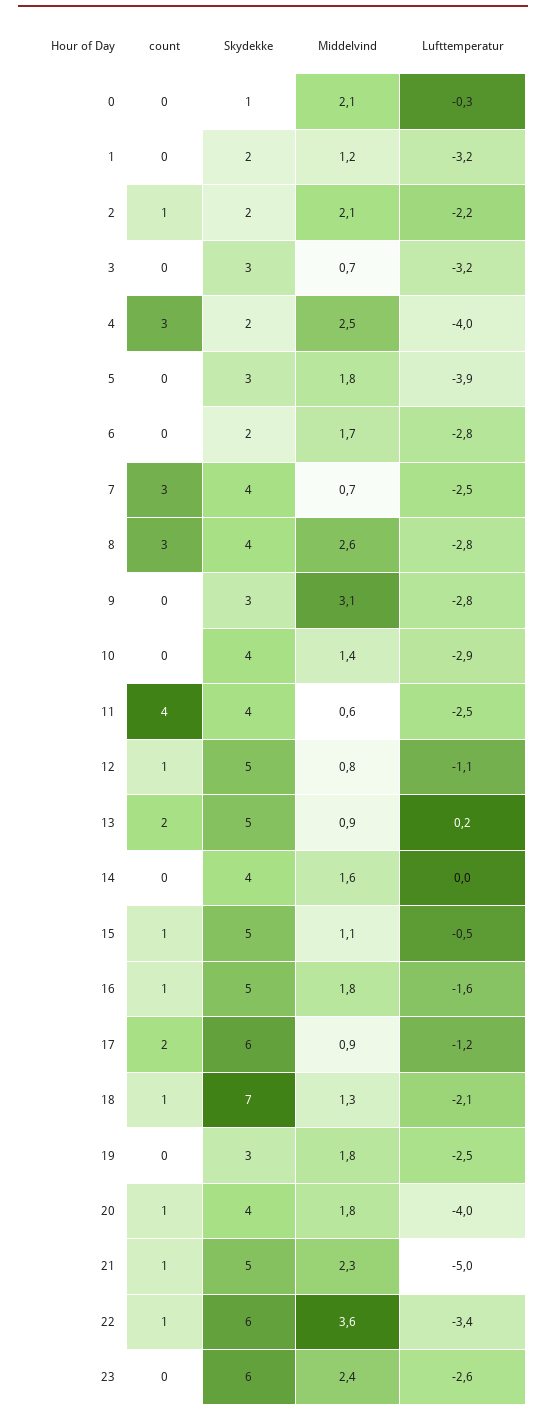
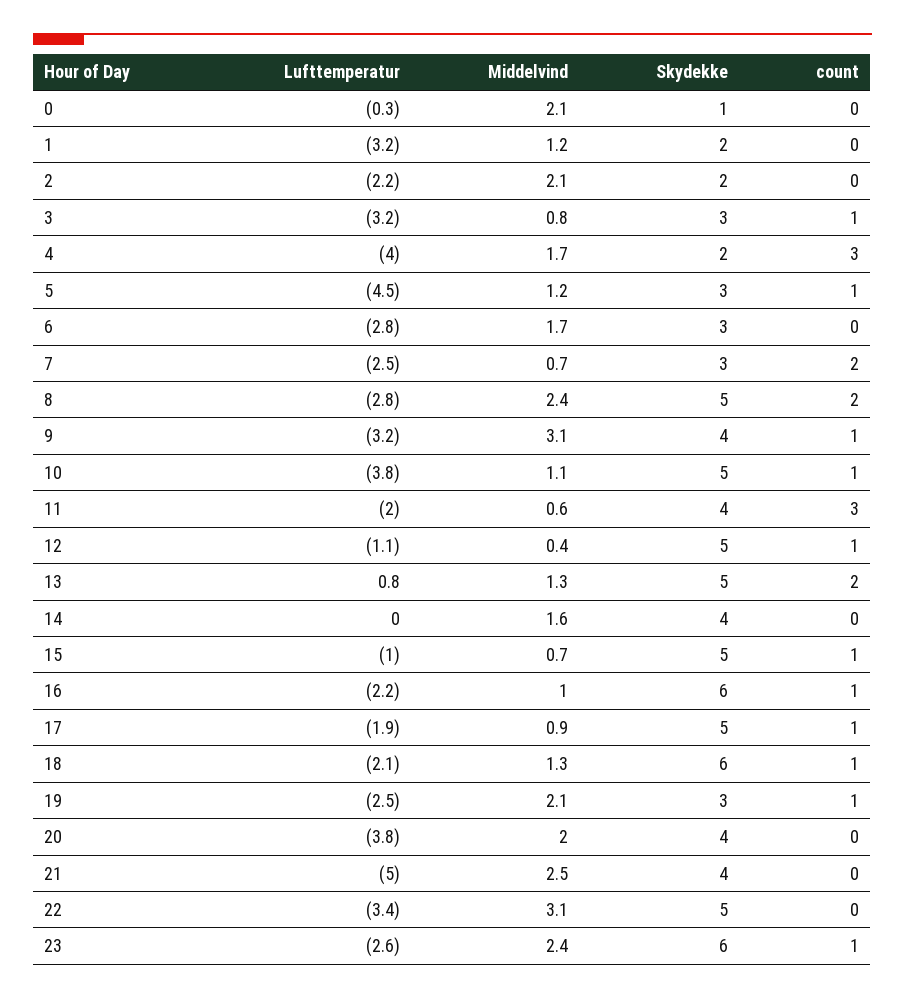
  {
    "count": {
      "0": 0,
      "1": 0,
-     "2": 1,
+     "2": 0,
-     "3": 0,
+     "3": 1,
      "4": 3,
-     "5": 0,
+     "5": 1,
      "6": 0,
-     "7": 3,
+     "7": 2,
-     "8": 3,
+     "8": 2,
-     "9": 0,
+     "9": 1,
-     "10": 0,
+     "10": 1,
-     "11": 4,
+     "11": 3,
      "12": 1,
      "13": 2,
      "14": 0,
      "15": 1,
      "16": 1,
-     "17": 2,
+     "17": 1,
      "18": 1,
-     "19": 0,
+     "19": 1,
-     "20": 1,
+     "20": 0,
-     "21": 1,
+     "21": 0,
-     "22": 1,
+     "22": 0,
-     "23": 0
+     "23": 1
    },
    "Skydekke": {
      "0": 1,
      "1": 2,
      "2": 2,
      "3": 3,
      "4": 2,
      "5": 3,
-     "6": 2,
+     "6": 3,
-     "7": 4,
+     "7": 3,
-     "8": 4,
+     "8": 5,
-     "9": 3,
+     "9": 4,
-     "10": 4,
+     "10": 5,
      "11": 4,
      "12": 5,
      "13": 5,
      "14": 4,
      "15": 5,
-     "16": 5,
+     "16": 6,
-     "17": 6,
+     "17": 5,
-     "18": 7,
+     "18": 6,
      "19": 3,
      "20": 4,
-     "21": 5,
+     "21": 4,
-     "22": 6,
+     "22": 5,
      "23": 6
    },
    "Middelvind": {
      "0": 2.1,
      "1": 1.2,
      "2": 2.1,
-     "3": 0.7,
+     "3": 0.8,
-     "4": 2.5,
+     "4": 1.7,
-     "5": 1.8,
+     "5": 1.2,
      "6": 1.7,
      "7": 0.7,
-     "8": 2.6,
+     "8": 2.4,
      "9": 3.1,
-     "10": 1.4,
+     "10": 1.1,
      "11": 0.6,
-     "12": 0.8,
+     "12": 0.4,
-     "13": 0.9,
+     "13": 1.3,
      "14": 1.6,
-     "15": 1.1,
+     "15": 0.7,
-     "16": 1.8,
+     "16": 1,
      "17": 0.9,
      "18": 1.3,
-     "19": 1.8,
+     "19": 2.1,
-     "20": 1.8,
+     "20": 2,
-     "21": 2.3,
+     "21": 2.5,
-     "22": 3.6,
+     "22": 3.1,
      "23": 2.4
    },
    "Lufttemperatur": {
      "0": -0.3,
      "1": -3.2,
      "2": -2.2,
      "3": -3.2,
      "4": -4,
-     "5": -3.9,
+     "5": -4.5,
      "6": -2.8,
      "7": -2.5,
      "8": -2.8,
-     "9": -2.8,
+     "9": -3.2,
-     "10": -2.9,
+     "10": -3.8,
-     "11": -2.5,
+     "11": -2,
      "12": -1.1,
-     "13": 0.2,
+     "13": 0.8,
      "14": 0,
-     "15": -0.5,
+     "15": -1,
-     "16": -1.6,
+     "16": -2.2,
-     "17": -1.2,
+     "17": -1.9,
      "18": -2.1,
      "19": -2.5,
-     "20": -4,
+     "20": -3.8,
      "21": -5,
      "22": -3.4,
      "23": -2.6
    }
  }

